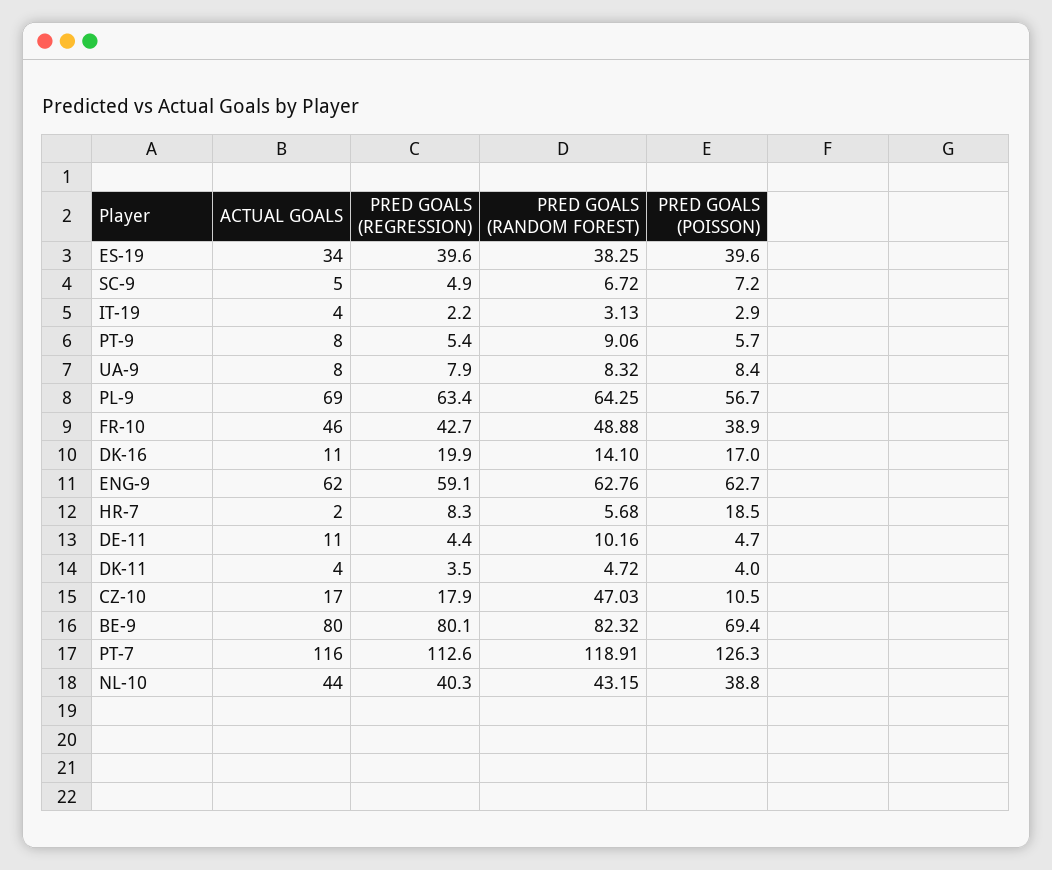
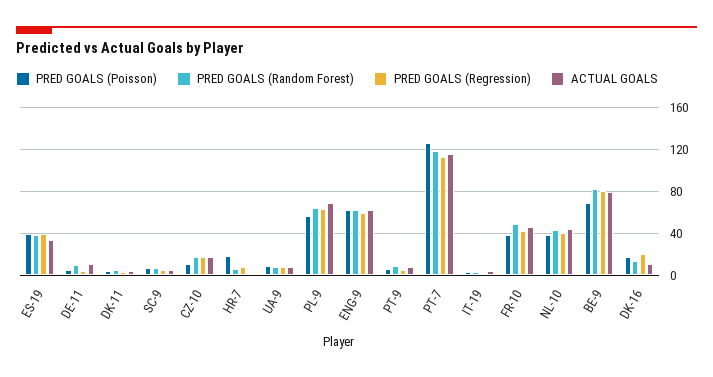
  {
    "ACTUAL GOALS": {
      "ES-19": 34,
      "SC-9": 5,
      "IT-19": 4,
      "PT-9": 8,
      "UA-9": 8,
      "PL-9": 69,
      "FR-10": 46,
      "DK-16": 11,
      "ENG-9": 62,
      "HR-7": 2,
      "DE-11": 11,
      "DK-11": 4,
      "CZ-10": 17,
      "BE-9": 80,
      "PT-7": 116,
      "NL-10": 44
    },
    "PRED GOALS (REGRESSION)": {
      "ES-19": 39.6,
      "SC-9": 4.9,
      "IT-19": 2.2,
      "PT-9": 5.4,
      "UA-9": 7.9,
      "PL-9": 63.4,
      "FR-10": 42.7,
      "DK-16": 19.9,
      "ENG-9": 59.1,
      "HR-7": 8.3,
      "DE-11": 4.4,
      "DK-11": 3.5,
      "CZ-10": 17.9,
      "BE-9": 80.1,
      "PT-7": 112.6,
      "NL-10": 40.3
    },
    "PRED GOALS (RANDOM FOREST)": {
      "ES-19": 38.25,
      "SC-9": 6.72,
      "IT-19": 3.13,
      "PT-9": 9.06,
      "UA-9": 8.32,
      "PL-9": 64.25,
      "FR-10": 48.88,
      "DK-16": 14.1,
      "ENG-9": 62.76,
      "HR-7": 5.68,
      "DE-11": 10.16,
      "DK-11": 4.72,
-     "CZ-10": 47.03,
+     "CZ-10": 20,
      "BE-9": 82.32,
      "PT-7": 118.91,
      "NL-10": 43.15
    },
    "PRED GOALS (POISSON)": {
      "ES-19": 39.6,
      "SC-9": 7.2,
      "IT-19": 2.9,
      "PT-9": 5.7,
      "UA-9": 8.4,
      "PL-9": 56.7,
      "FR-10": 38.9,
      "DK-16": 17,
      "ENG-9": 62.7,
      "HR-7": 18.5,
      "DE-11": 4.7,
      "DK-11": 4,
      "CZ-10": 10.5,
      "BE-9": 69.4,
      "PT-7": 126.3,
      "NL-10": 38.8
    }
  }

